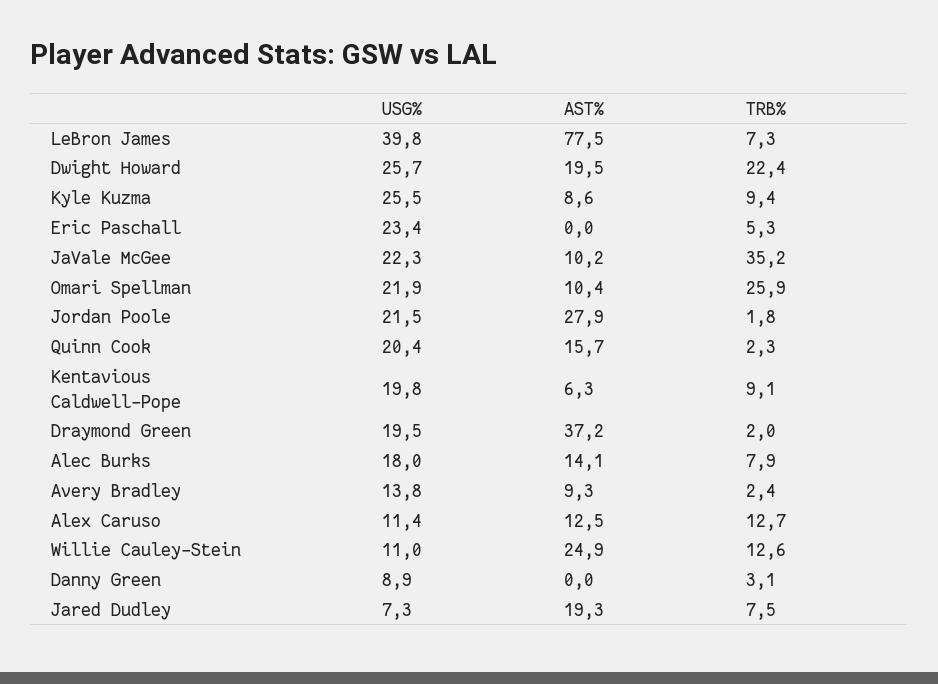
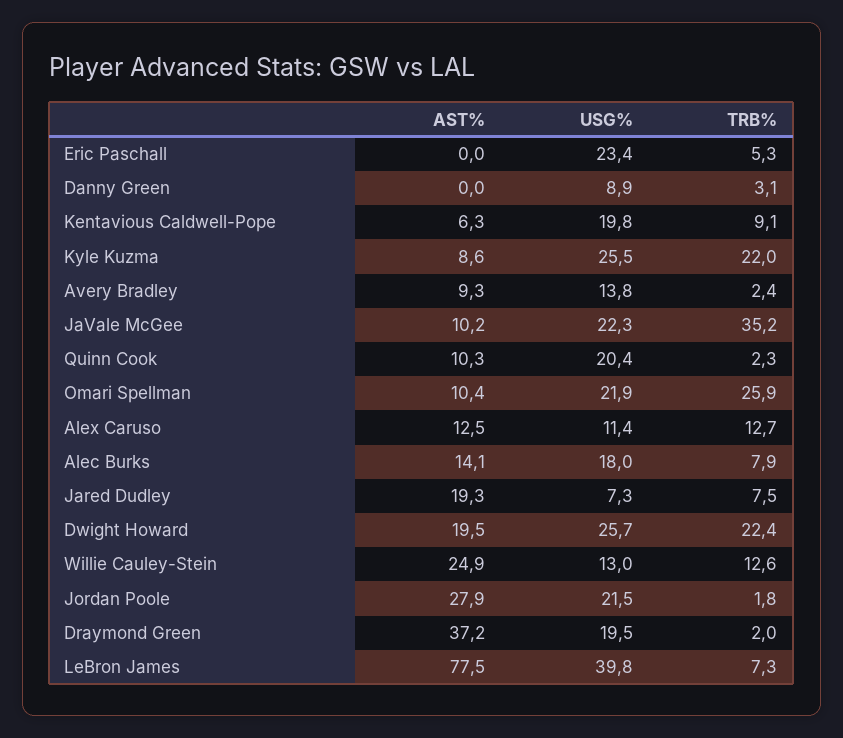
  {
    "USG%": {
      "LeBron James": 39.8,
      "Dwight Howard": 25.7,
      "Kyle Kuzma": 25.5,
      "Eric Paschall": 23.4,
      "JaVale McGee": 22.3,
      "Omari Spellman": 21.9,
      "Jordan Poole": 21.5,
      "Quinn Cook": 20.4,
      "Kentavious Caldwell-Pope": 19.8,
      "Draymond Green": 19.5,
      "Alec Burks": 18,
      "Avery Bradley": 13.8,
      "Alex Caruso": 11.4,
-     "Willie Cauley-Stein": 11,
+     "Willie Cauley-Stein": 13,
      "Danny Green": 8.9,
      "Jared Dudley": 7.3
    },
    "AST%": {
      "LeBron James": 77.5,
      "Dwight Howard": 19.5,
      "Kyle Kuzma": 8.6,
      "Eric Paschall": 0,
      "JaVale McGee": 10.2,
      "Omari Spellman": 10.4,
      "Jordan Poole": 27.9,
-     "Quinn Cook": 15.7,
+     "Quinn Cook": 10.3,
      "Kentavious Caldwell-Pope": 6.3,
      "Draymond Green": 37.2,
      "Alec Burks": 14.1,
      "Avery Bradley": 9.3,
      "Alex Caruso": 12.5,
      "Willie Cauley-Stein": 24.9,
      "Danny Green": 0,
      "Jared Dudley": 19.3
    },
    "TRB%": {
      "LeBron James": 7.3,
      "Dwight Howard": 22.4,
-     "Kyle Kuzma": 9.4,
+     "Kyle Kuzma": 22,
      "Eric Paschall": 5.3,
      "JaVale McGee": 35.2,
      "Omari Spellman": 25.9,
      "Jordan Poole": 1.8,
      "Quinn Cook": 2.3,
      "Kentavious Caldwell-Pope": 9.1,
      "Draymond Green": 2,
      "Alec Burks": 7.9,
      "Avery Bradley": 2.4,
      "Alex Caruso": 12.7,
      "Willie Cauley-Stein": 12.6,
      "Danny Green": 3.1,
      "Jared Dudley": 7.5
    }
  }

